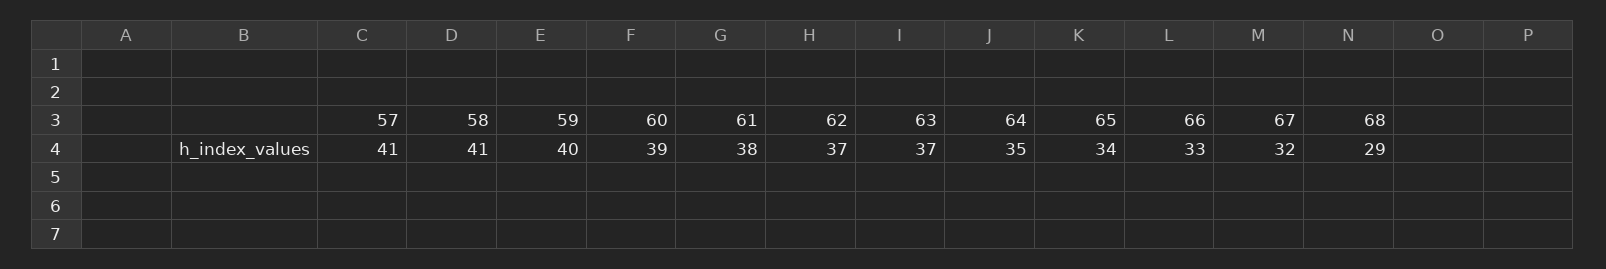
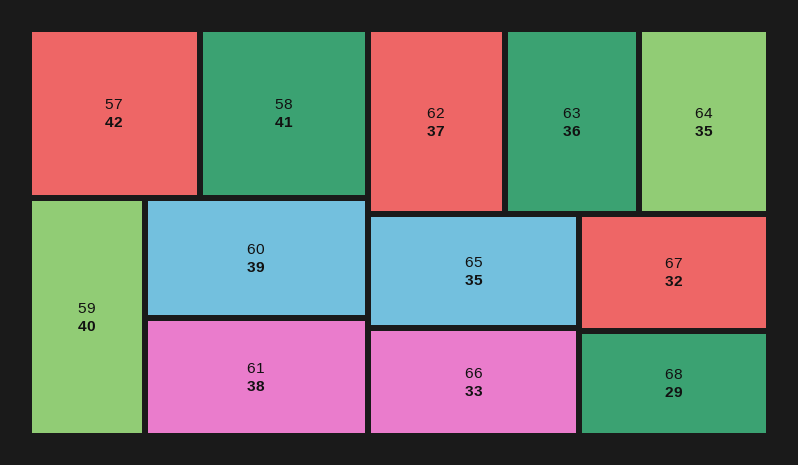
  {
-   "57": 41,
+   "57": 42,
    "58": 41,
    "59": 40,
    "60": 39,
    "61": 38,
    "62": 37,
-   "63": 37,
+   "63": 36,
    "64": 35,
-   "65": 34,
+   "65": 35,
    "66": 33,
    "67": 32,
    "68": 29
  }

